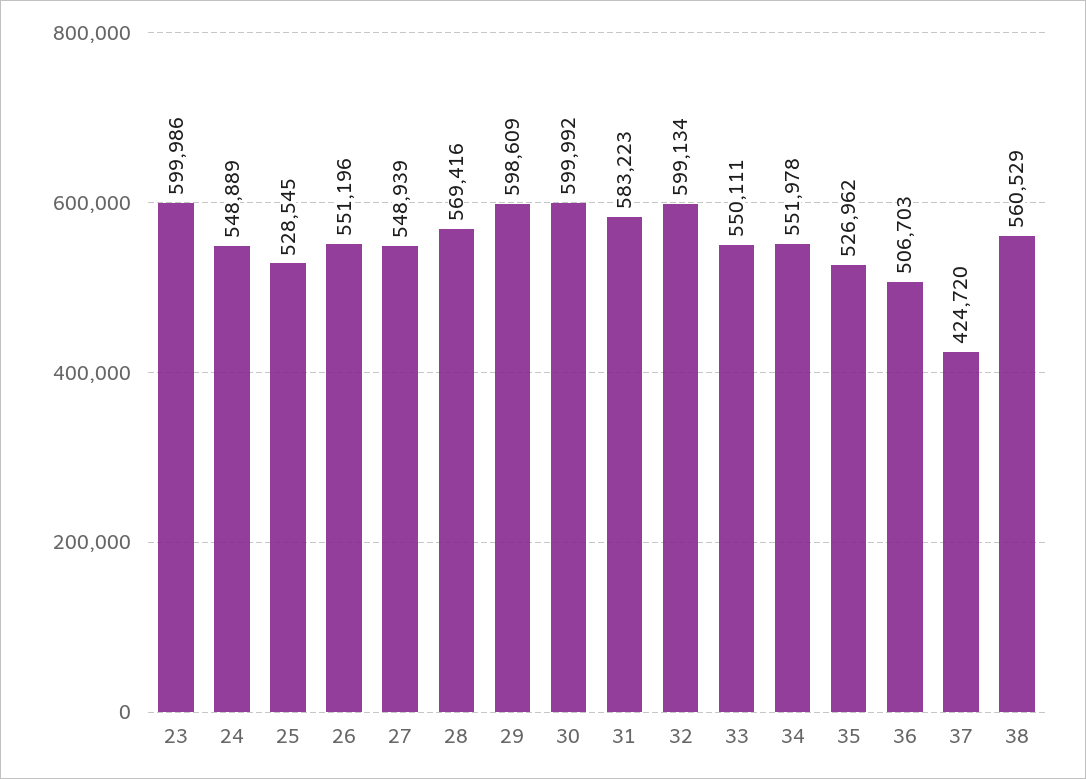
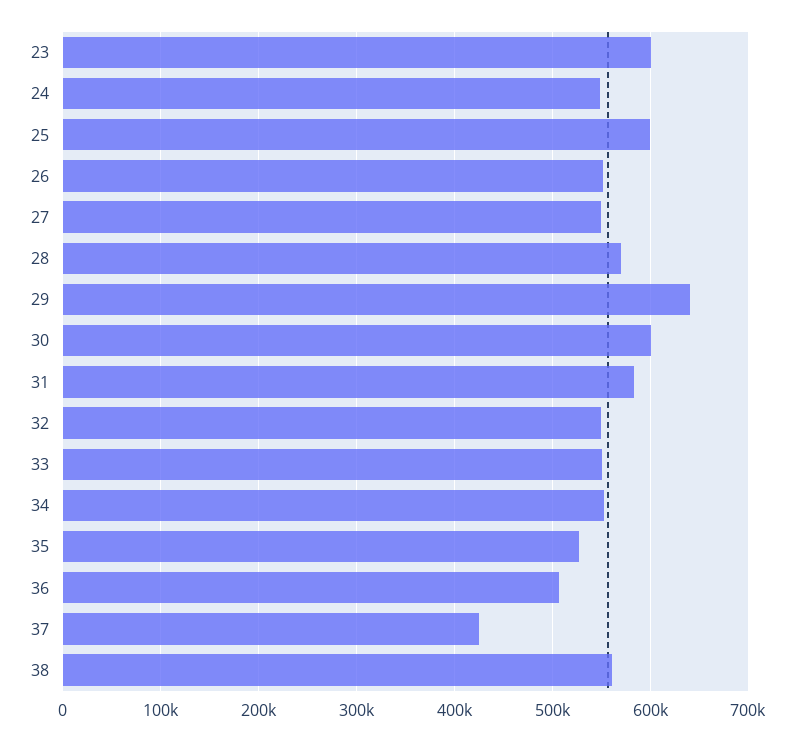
  {
    "23": 599986,
    "24": 548889,
-   "25": 528545,
+   "25": 600000,
    "26": 551196,
    "27": 548939,
    "28": 569416,
-   "29": 598609,
+   "29": 640000,
    "30": 599992,
    "31": 583223,
-   "32": 599134,
+   "32": 550000,
    "33": 550111,
    "34": 551978,
    "35": 526962,
    "36": 506703,
    "37": 424720,
    "38": 560529
  }

